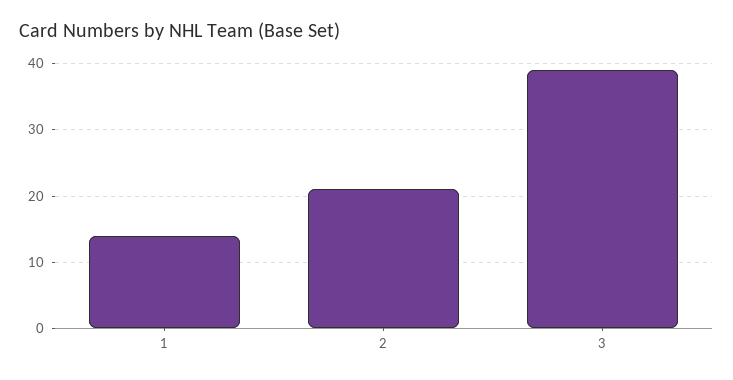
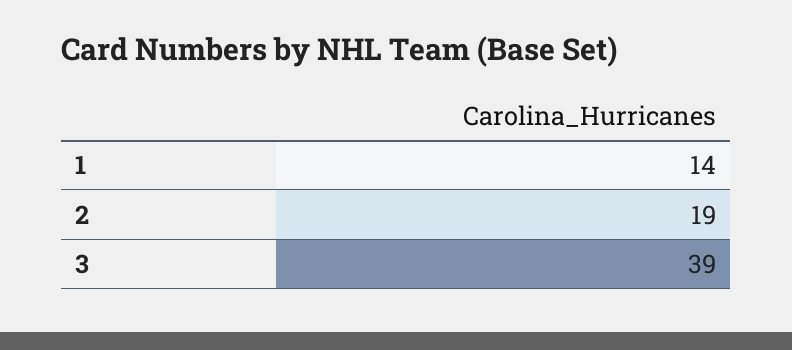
  {
    "1": 14,
-   "2": 21,
+   "2": 19,
    "3": 39
  }

